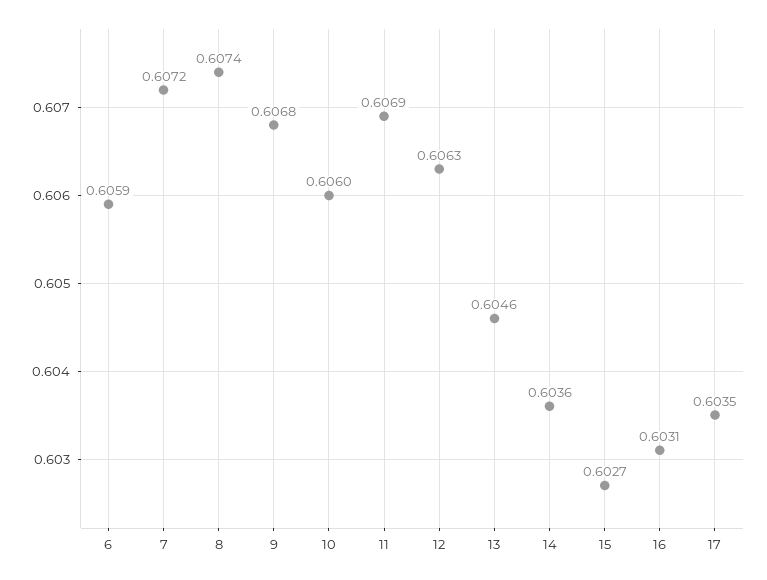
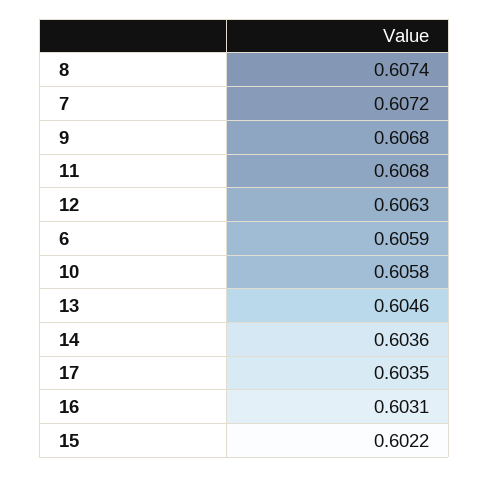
  {
    "6": 0.6059,
    "7": 0.6072,
    "8": 0.6074,
    "9": 0.6068,
-   "10": 0.606,
+   "10": 0.6058,
-   "11": 0.6069,
+   "11": 0.6068,
    "12": 0.6063,
    "13": 0.6046,
    "14": 0.6036,
-   "15": 0.6027,
+   "15": 0.6022,
    "16": 0.6031,
    "17": 0.6035
  }

